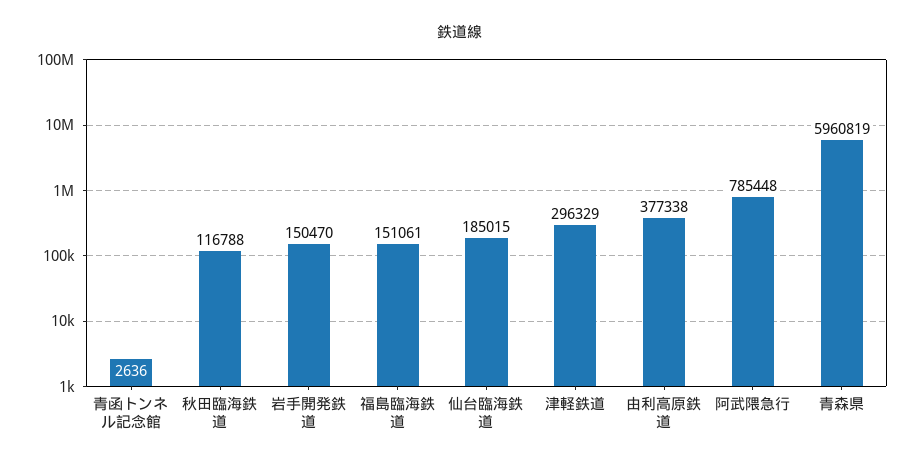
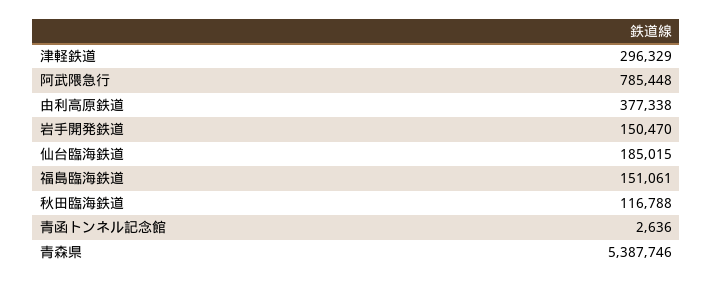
  {
    "青函トンネル記念館": 2636,
    "秋田臨海鉄道": 116788,
    "岩手開発鉄道": 150470,
    "福島臨海鉄道": 151061,
    "仙台臨海鉄道": 185015,
    "津軽鉄道": 296329,
    "由利高原鉄道": 377338,
    "阿武隈急行": 785448,
-   "青森県": 5960819
+   "青森県": 5387746
  }

